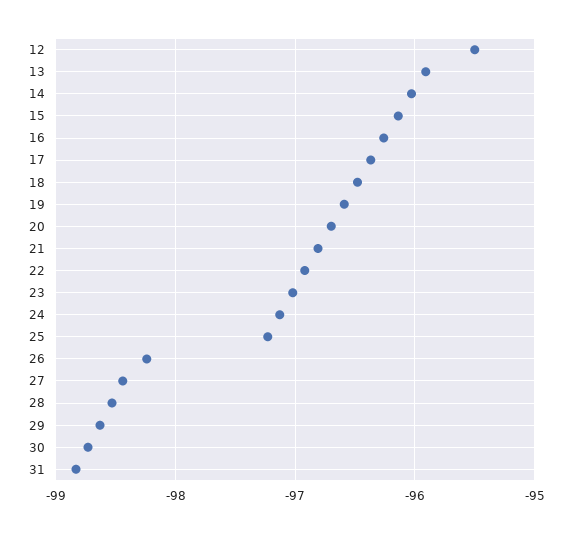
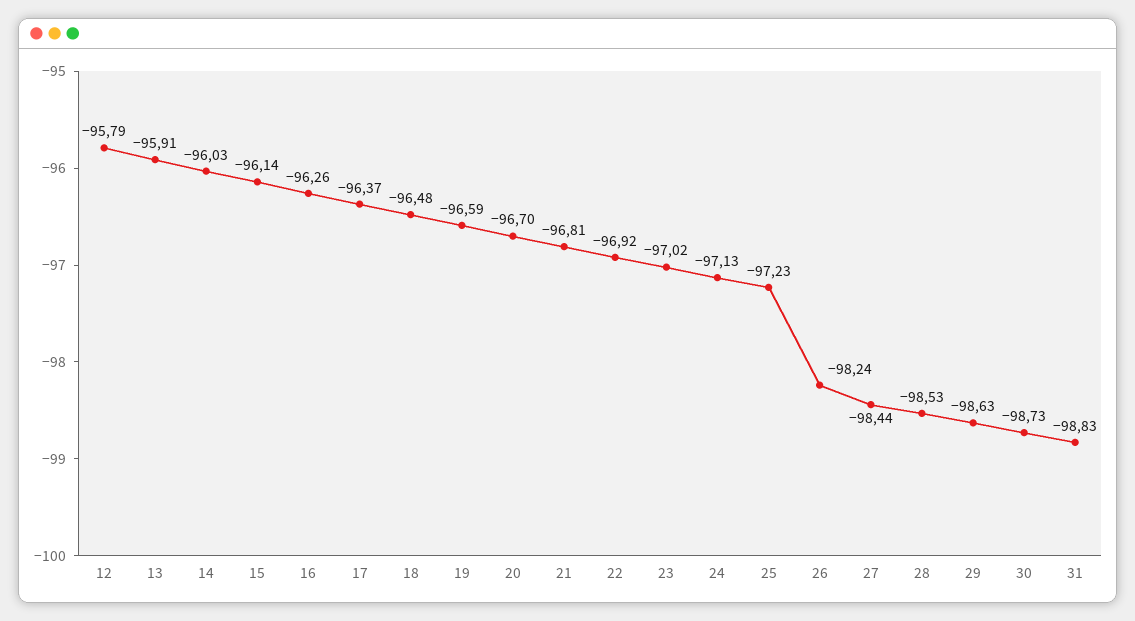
  {
-   "12": -95.5,
+   "12": -95.79,
    "13": -95.91,
    "14": -96.03,
    "15": -96.14,
    "16": -96.26,
    "17": -96.37,
    "18": -96.48,
    "19": -96.59,
    "20": -96.7,
    "21": -96.81,
    "22": -96.92,
    "23": -97.02,
    "24": -97.13,
    "25": -97.23,
    "26": -98.24,
    "27": -98.44,
    "28": -98.53,
    "29": -98.63,
    "30": -98.73,
    "31": -98.83
  }

